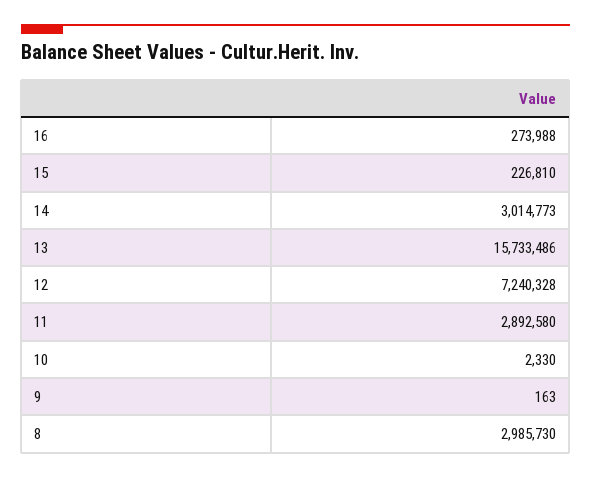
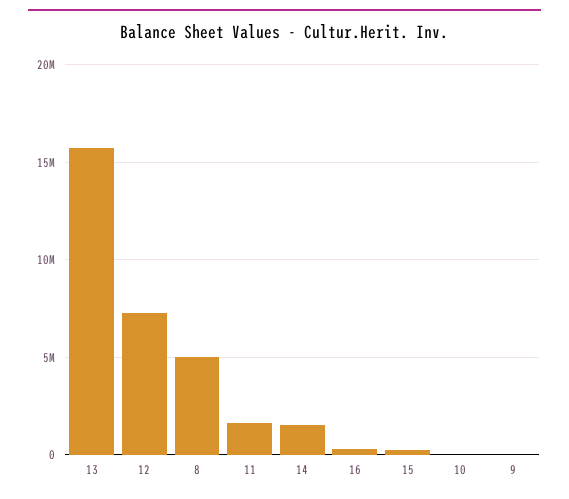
  {
    "16": 273988,
    "15": 226810,
-   "14": 3014773,
+   "14": 1500000,
    "13": 15733486,
    "12": 7240328,
-   "11": 2892580,
+   "11": 1500000,
    "10": 2330,
    "9": 163,
-   "8": 2985730
+   "8": 5000000
  }

